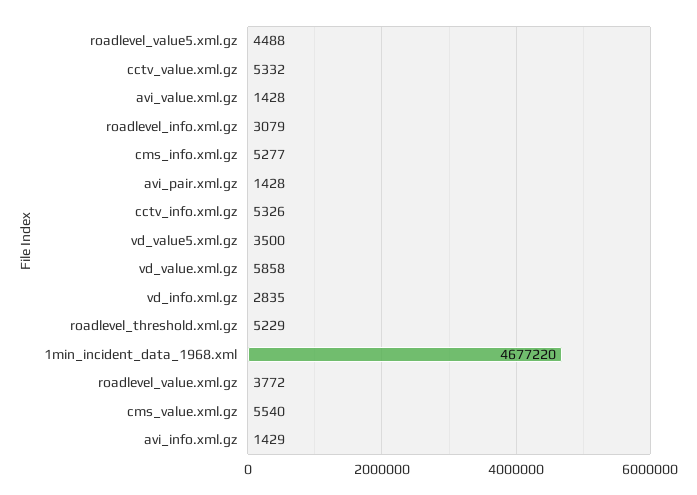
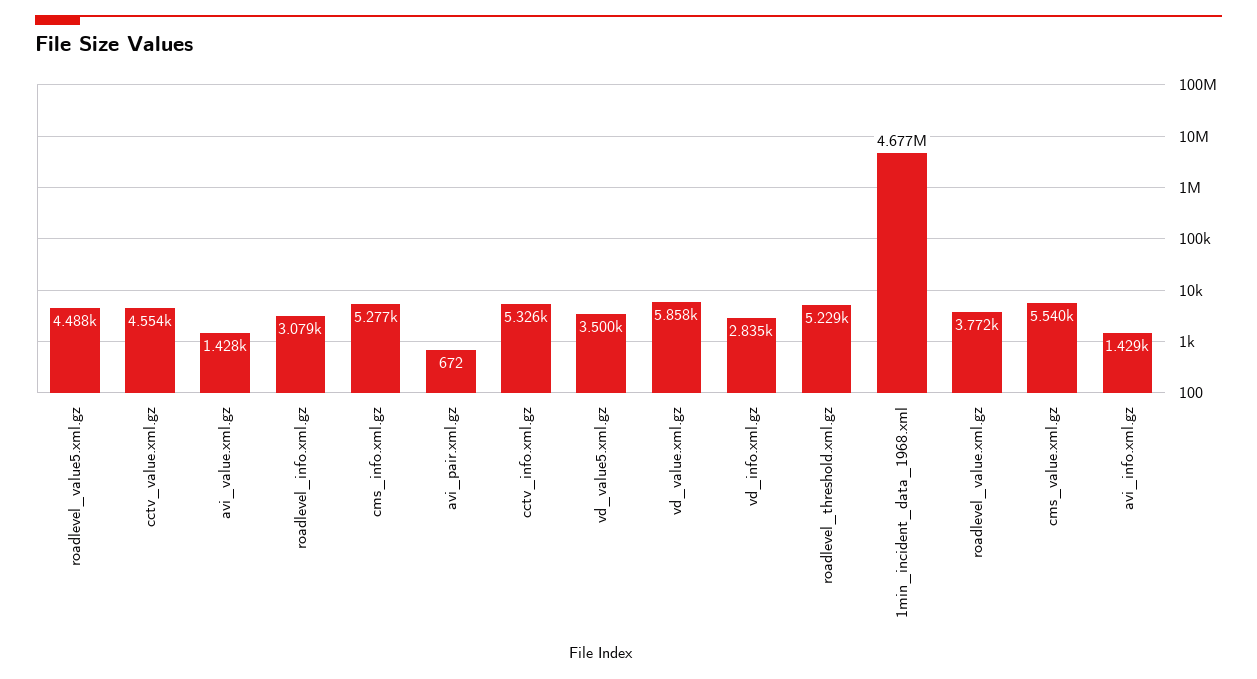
  {
    "roadlevel_value5.xml.gz": 4488,
-   "cctv_value.xml.gz": 5332,
+   "cctv_value.xml.gz": 4554,
    "avi_value.xml.gz": 1428,
    "roadlevel_info.xml.gz": 3079,
    "cms_info.xml.gz": 5277,
-   "avi_pair.xml.gz": 1428,
+   "avi_pair.xml.gz": 672,
    "cctv_info.xml.gz": 5326,
    "vd_value5.xml.gz": 3500,
    "vd_value.xml.gz": 5858,
    "vd_info.xml.gz": 2835,
    "roadlevel_threshold.xml.gz": 5229,
    "1min_incident_data_1968.xml": 4677220,
    "roadlevel_value.xml.gz": 3772,
    "cms_value.xml.gz": 5540,
    "avi_info.xml.gz": 1429
  }

